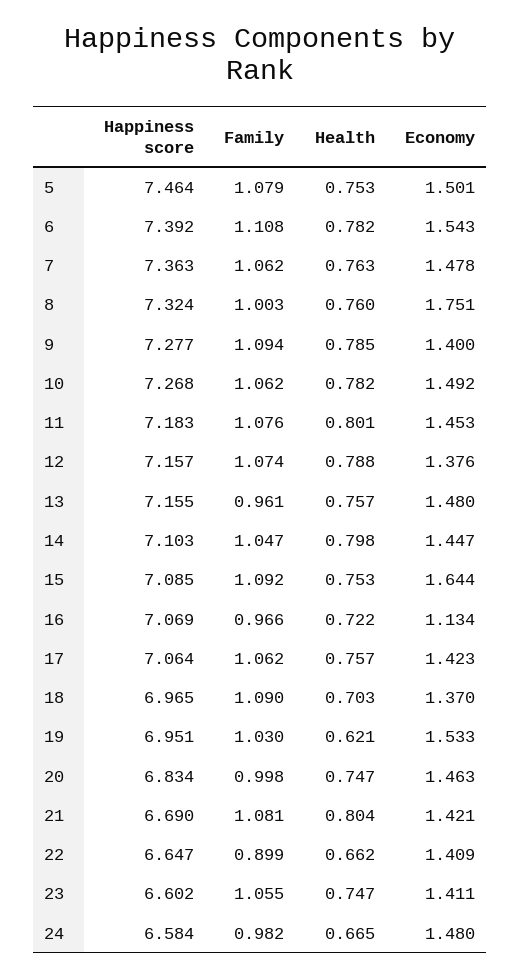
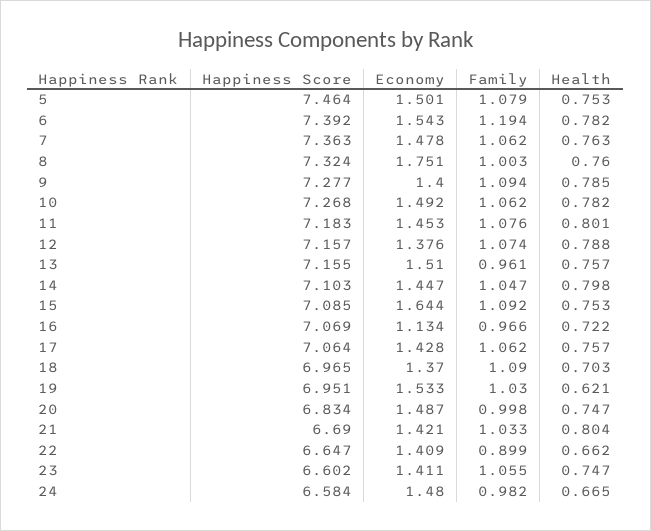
  {
    "Happiness score": {
      "5": 7.464,
      "6": 7.392,
      "7": 7.363,
      "8": 7.324,
      "9": 7.277,
      "10": 7.268,
      "11": 7.183,
      "12": 7.157,
      "13": 7.155,
      "14": 7.103,
      "15": 7.085,
      "16": 7.069,
      "17": 7.064,
      "18": 6.965,
      "19": 6.951,
      "20": 6.834,
      "21": 6.69,
      "22": 6.647,
      "23": 6.602,
      "24": 6.584
    },
    "Family": {
      "5": 1.079,
-     "6": 1.108,
+     "6": 1.194,
      "7": 1.062,
      "8": 1.003,
      "9": 1.094,
      "10": 1.062,
      "11": 1.076,
      "12": 1.074,
      "13": 0.961,
      "14": 1.047,
      "15": 1.092,
      "16": 0.966,
      "17": 1.062,
      "18": 1.09,
      "19": 1.03,
      "20": 0.998,
-     "21": 1.081,
+     "21": 1.033,
      "22": 0.899,
      "23": 1.055,
      "24": 0.982
    },
    "Health": {
      "5": 0.753,
      "6": 0.782,
      "7": 0.763,
      "8": 0.76,
      "9": 0.785,
      "10": 0.782,
      "11": 0.801,
      "12": 0.788,
      "13": 0.757,
      "14": 0.798,
      "15": 0.753,
      "16": 0.722,
      "17": 0.757,
      "18": 0.703,
      "19": 0.621,
      "20": 0.747,
      "21": 0.804,
      "22": 0.662,
      "23": 0.747,
      "24": 0.665
    },
    "Economy": {
      "5": 1.501,
      "6": 1.543,
      "7": 1.478,
      "8": 1.751,
      "9": 1.4,
      "10": 1.492,
      "11": 1.453,
      "12": 1.376,
-     "13": 1.48,
+     "13": 1.51,
      "14": 1.447,
      "15": 1.644,
      "16": 1.134,
-     "17": 1.423,
+     "17": 1.428,
      "18": 1.37,
      "19": 1.533,
-     "20": 1.463,
+     "20": 1.487,
      "21": 1.421,
      "22": 1.409,
      "23": 1.411,
      "24": 1.48
    }
  }

